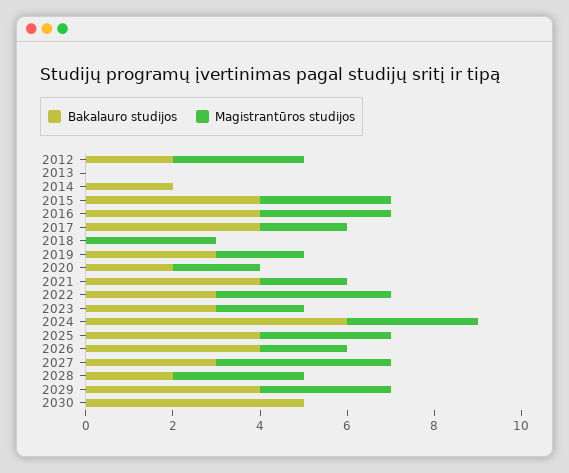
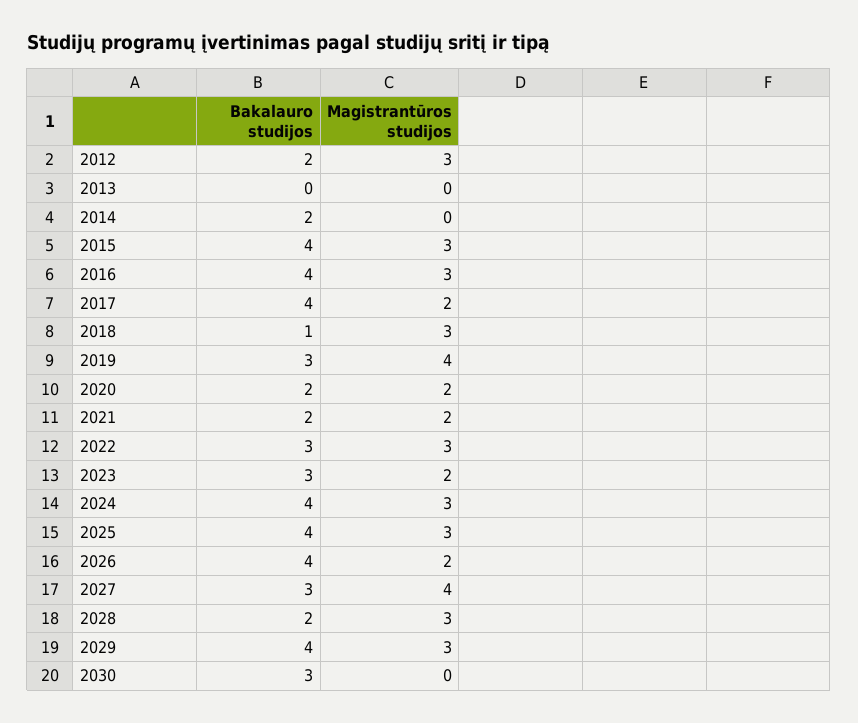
  {
    "Bakalauro studijos": {
      "2012": 2,
      "2013": 0,
      "2014": 2,
      "2015": 4,
      "2016": 4,
      "2017": 4,
-     "2018": 0,
+     "2018": 1,
      "2019": 3,
      "2020": 2,
-     "2021": 4,
+     "2021": 2,
      "2022": 3,
      "2023": 3,
-     "2024": 6,
+     "2024": 4,
      "2025": 4,
      "2026": 4,
      "2027": 3,
      "2028": 2,
      "2029": 4,
-     "2030": 5
+     "2030": 3
    },
    "Magistrantūros studijos": {
      "2012": 3,
      "2013": 0,
      "2014": 0,
      "2015": 3,
      "2016": 3,
      "2017": 2,
      "2018": 3,
-     "2019": 2,
+     "2019": 4,
      "2020": 2,
      "2021": 2,
-     "2022": 4,
+     "2022": 3,
      "2023": 2,
      "2024": 3,
      "2025": 3,
      "2026": 2,
      "2027": 4,
      "2028": 3,
      "2029": 3,
      "2030": 0
    }
  }

